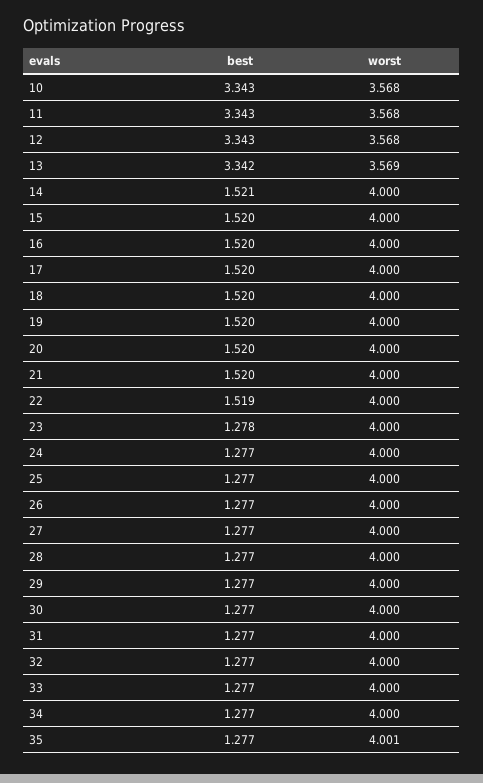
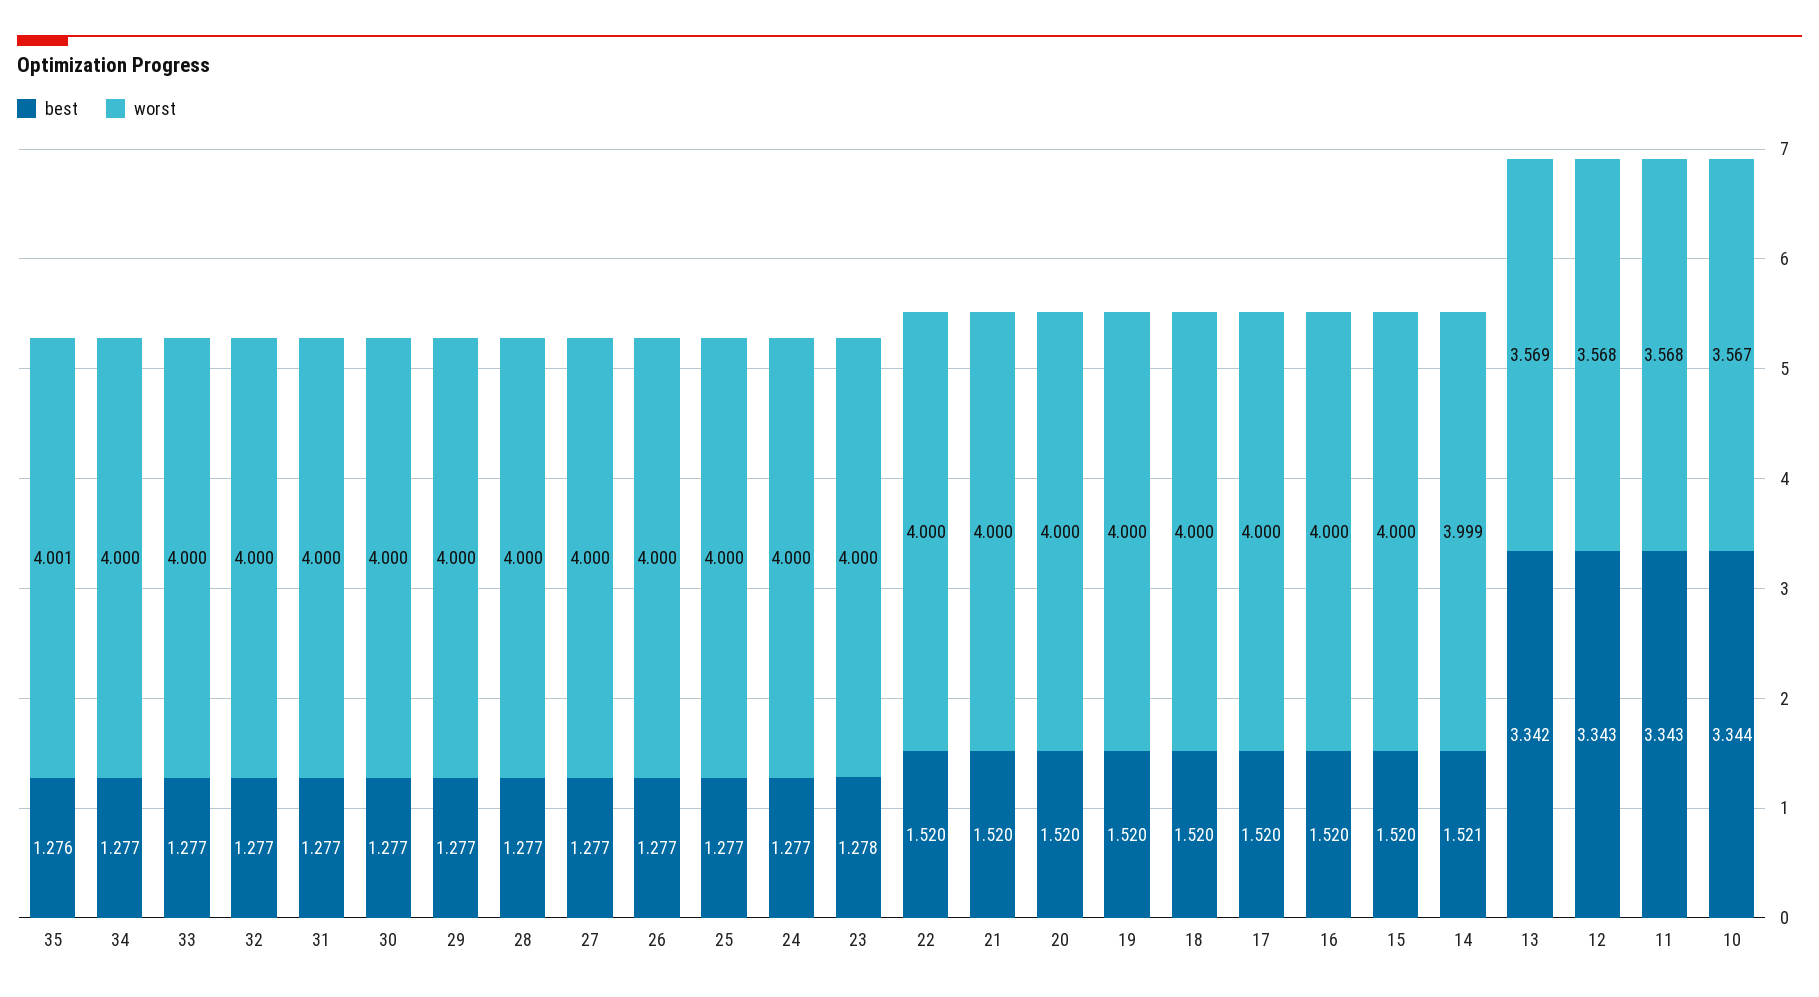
  {
    "best": {
-     "10": 3.343,
+     "10": 3.344,
      "11": 3.343,
      "12": 3.343,
      "13": 3.342,
      "14": 1.521,
      "15": 1.52,
      "16": 1.52,
      "17": 1.52,
      "18": 1.52,
      "19": 1.52,
      "20": 1.52,
      "21": 1.52,
-     "22": 1.519,
+     "22": 1.52,
      "23": 1.278,
      "24": 1.277,
      "25": 1.277,
      "26": 1.277,
      "27": 1.277,
      "28": 1.277,
      "29": 1.277,
      "30": 1.277,
      "31": 1.277,
      "32": 1.277,
      "33": 1.277,
      "34": 1.277,
-     "35": 1.277
+     "35": 1.276
    },
    "worst": {
-     "10": 3.568,
+     "10": 3.567,
      "11": 3.568,
      "12": 3.568,
      "13": 3.569,
-     "14": 4,
+     "14": 3.999,
      "15": 4,
      "16": 4,
      "17": 4,
      "18": 4,
      "19": 4,
      "20": 4,
      "21": 4,
      "22": 4,
      "23": 4,
      "24": 4,
      "25": 4,
      "26": 4,
      "27": 4,
      "28": 4,
      "29": 4,
      "30": 4,
      "31": 4,
      "32": 4,
      "33": 4,
      "34": 4,
      "35": 4.001
    }
  }

